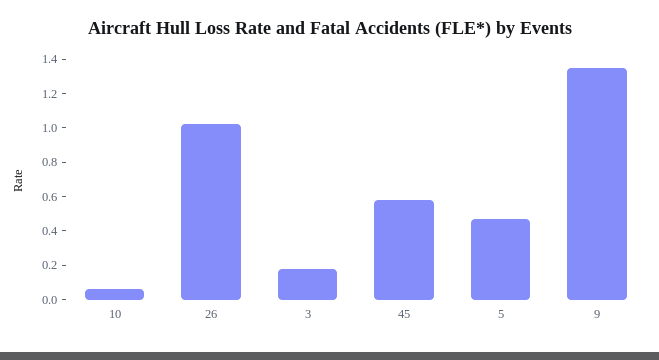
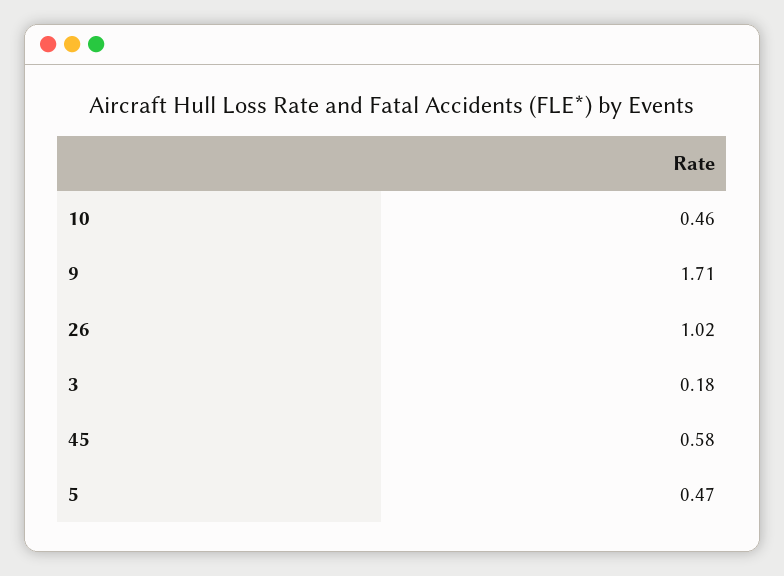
  {
-   "10": 0.05,
+   "10": 0.46,
    "26": 1.02,
    "3": 0.18,
    "45": 0.58,
    "5": 0.47,
-   "9": 1.35
+   "9": 1.71
  }

